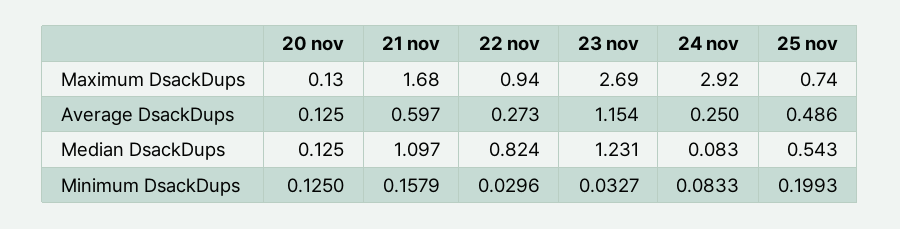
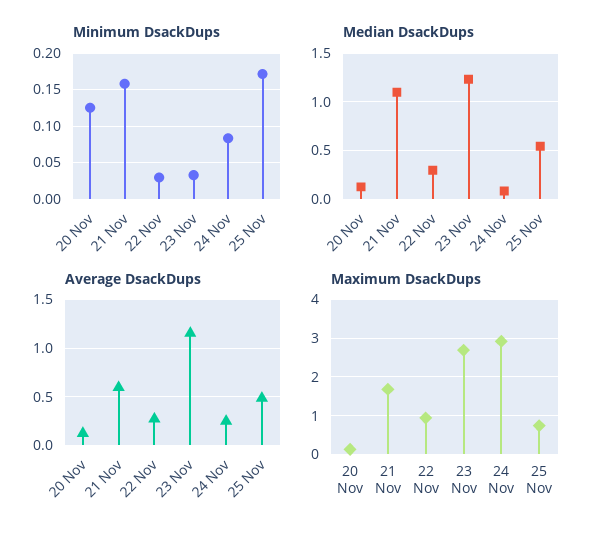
  {
    "Maximum DsackDups": {
      "20 nov": 0.13,
      "21 nov": 1.68,
      "22 nov": 0.94,
      "23 nov": 2.69,
      "24 nov": 2.92,
      "25 nov": 0.74
    },
    "Average DsackDups": {
      "20 nov": 0.125,
      "21 nov": 0.597,
      "22 nov": 0.273,
      "23 nov": 1.154,
      "24 nov": 0.25,
      "25 nov": 0.486
    },
    "Median DsackDups": {
      "20 nov": 0.125,
      "21 nov": 1.097,
-     "22 nov": 0.824,
+     "22 nov": 0.3,
      "23 nov": 1.231,
      "24 nov": 0.083,
      "25 nov": 0.543
    },
    "Minimum DsackDups": {
      "20 nov": 0.125,
      "21 nov": 0.1579,
      "22 nov": 0.0296,
      "23 nov": 0.0327,
      "24 nov": 0.0833,
-     "25 nov": 0.1993
+     "25 nov": 0.17
    }
  }

